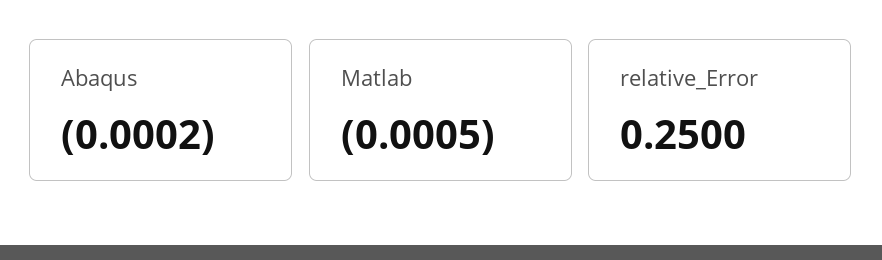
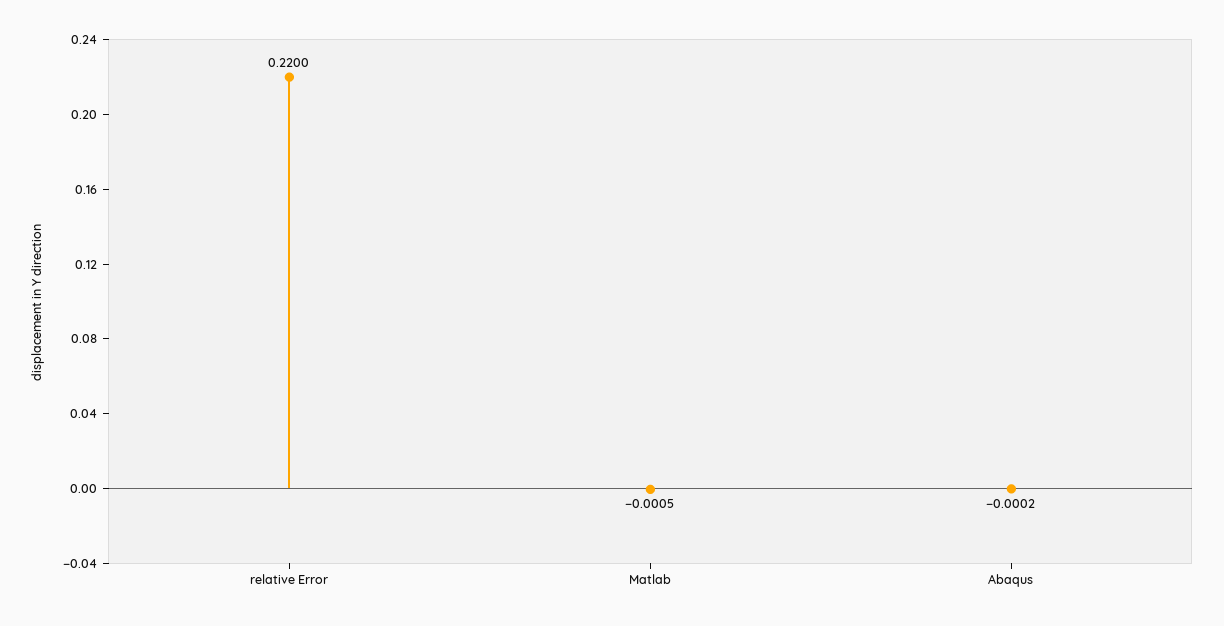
  {
    "Abaqus": -0.0002,
    "Matlab": -0.0005,
-   "relative_Error": 0.25
+   "relative_Error": 0.22
  }

